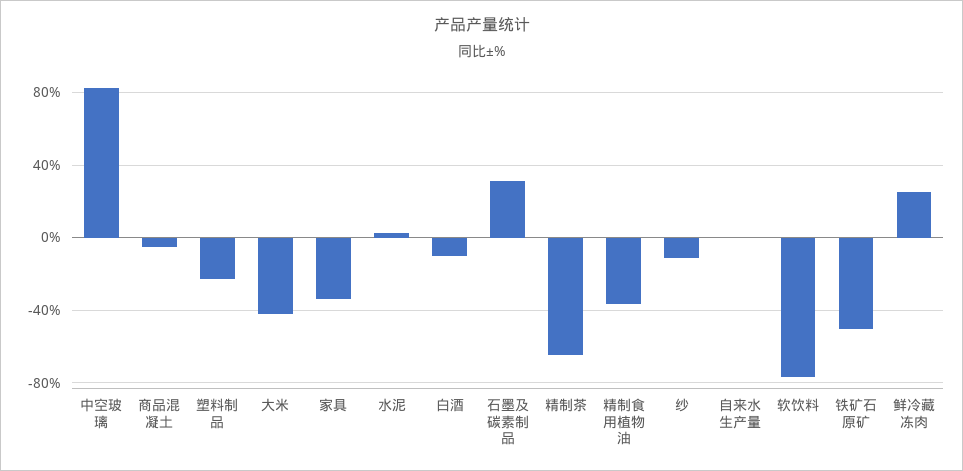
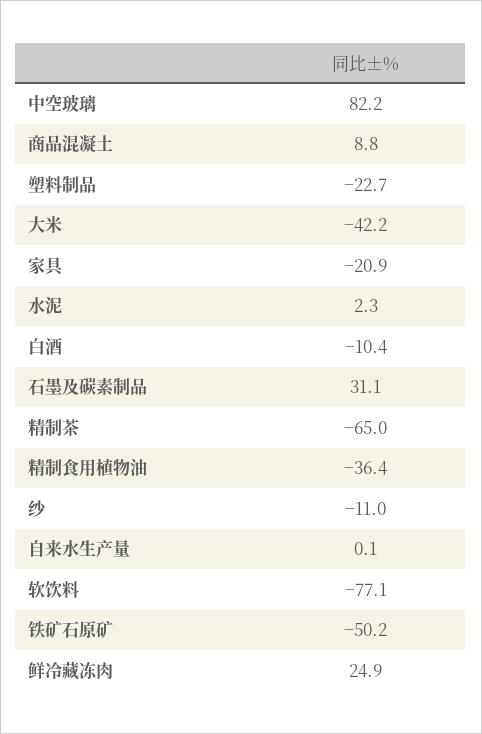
  {
    "中空玻璃": 82.2,
-   "商品混凝土": -5,
+   "商品混凝土": 8.8,
    "塑料制品": -22.7,
    "大米": -42.2,
-   "家具": -35,
+   "家具": -20.9,
    "水泥": 2.3,
    "白酒": -10.4,
    "石墨及碳素制品": 31.1,
    "精制茶": -65,
    "精制食用植物油": -36.4,
    "纱": -11,
    "自来水生产量": 0.1,
    "软饮料": -77.1,
    "铁矿石原矿": -50.2,
    "鲜冷藏冻肉": 24.9
  }

